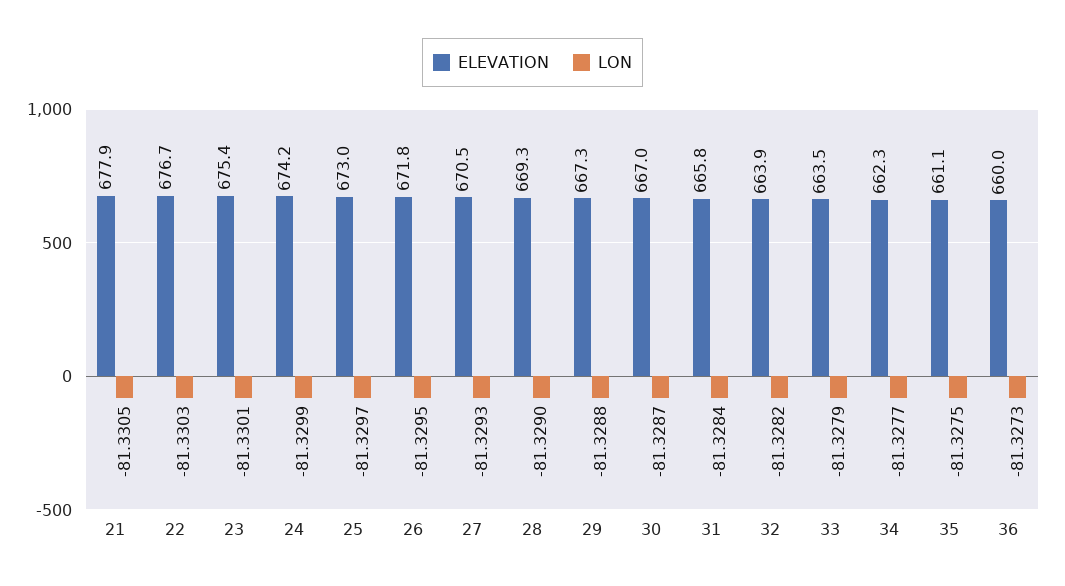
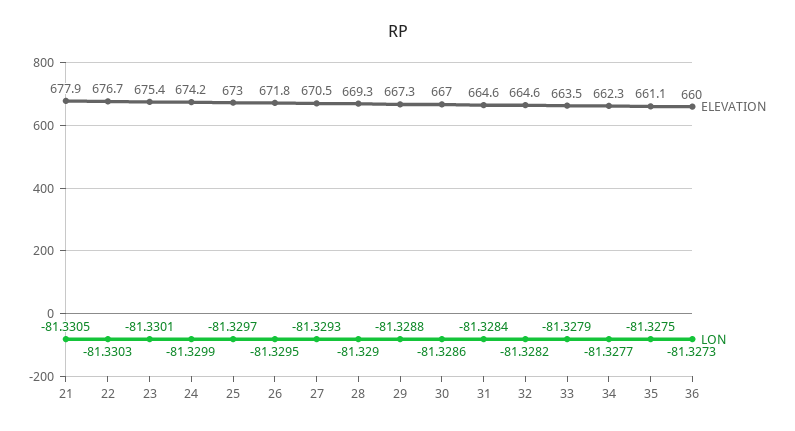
  {
    "ELEVATION": {
      "21": 677.9,
      "22": 676.7,
      "23": 675.4,
      "24": 674.2,
      "25": 673,
      "26": 671.8,
      "27": 670.5,
      "28": 669.3,
      "29": 667.3,
      "30": 667,
-     "31": 665.8,
+     "31": 664.6,
-     "32": 663.9,
+     "32": 664.6,
      "33": 663.5,
      "34": 662.3,
      "35": 661.1,
      "36": 660
    },
    "LON": {
      "21": -81.3305,
      "22": -81.3303,
      "23": -81.3301,
      "24": -81.3299,
      "25": -81.3297,
      "26": -81.3295,
      "27": -81.3293,
      "28": -81.329,
      "29": -81.3288,
-     "30": -81.3287,
+     "30": -81.3286,
      "31": -81.3284,
      "32": -81.3282,
      "33": -81.3279,
      "34": -81.3277,
      "35": -81.3275,
      "36": -81.3273
    }
  }

